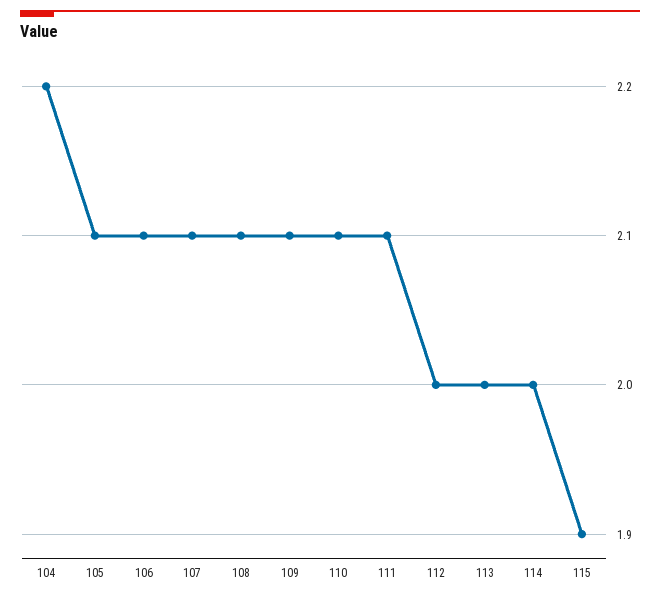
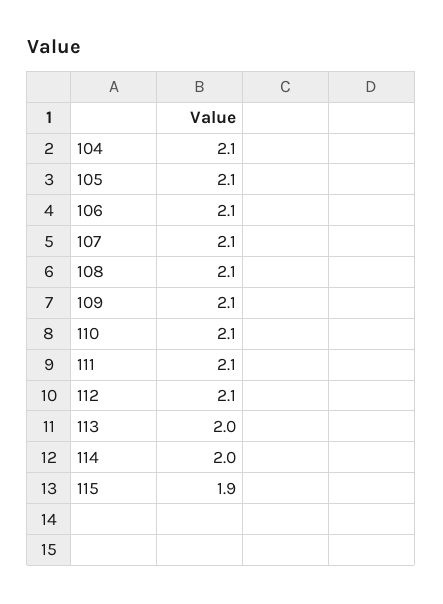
  {
-   "104": 2.2,
+   "104": 2.1,
    "105": 2.1,
    "106": 2.1,
    "107": 2.1,
    "108": 2.1,
    "109": 2.1,
    "110": 2.1,
    "111": 2.1,
-   "112": 2,
+   "112": 2.1,
    "113": 2,
    "114": 2,
    "115": 1.9
  }

